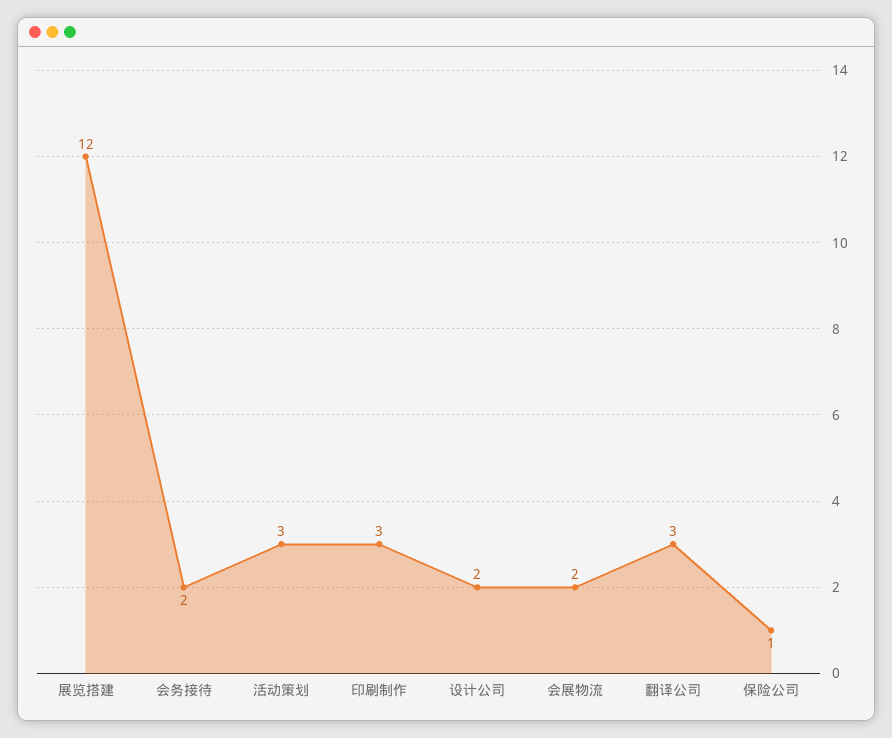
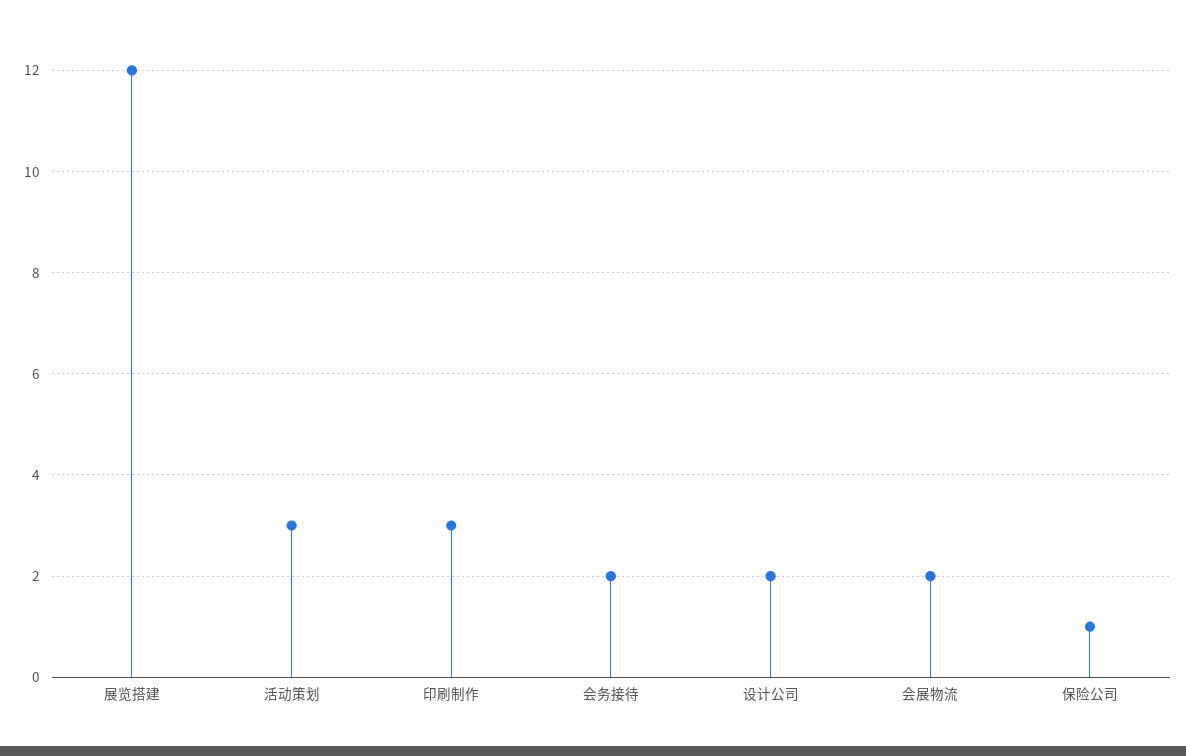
  {
    "展览搭建": 12,
    "会务接待": 2,
    "活动策划": 3,
    "印刷制作": 3,
    "设计公司": 2,
    "会展物流": 2,
-   "翻译公司": 3,
    "保险公司": 1
  }

